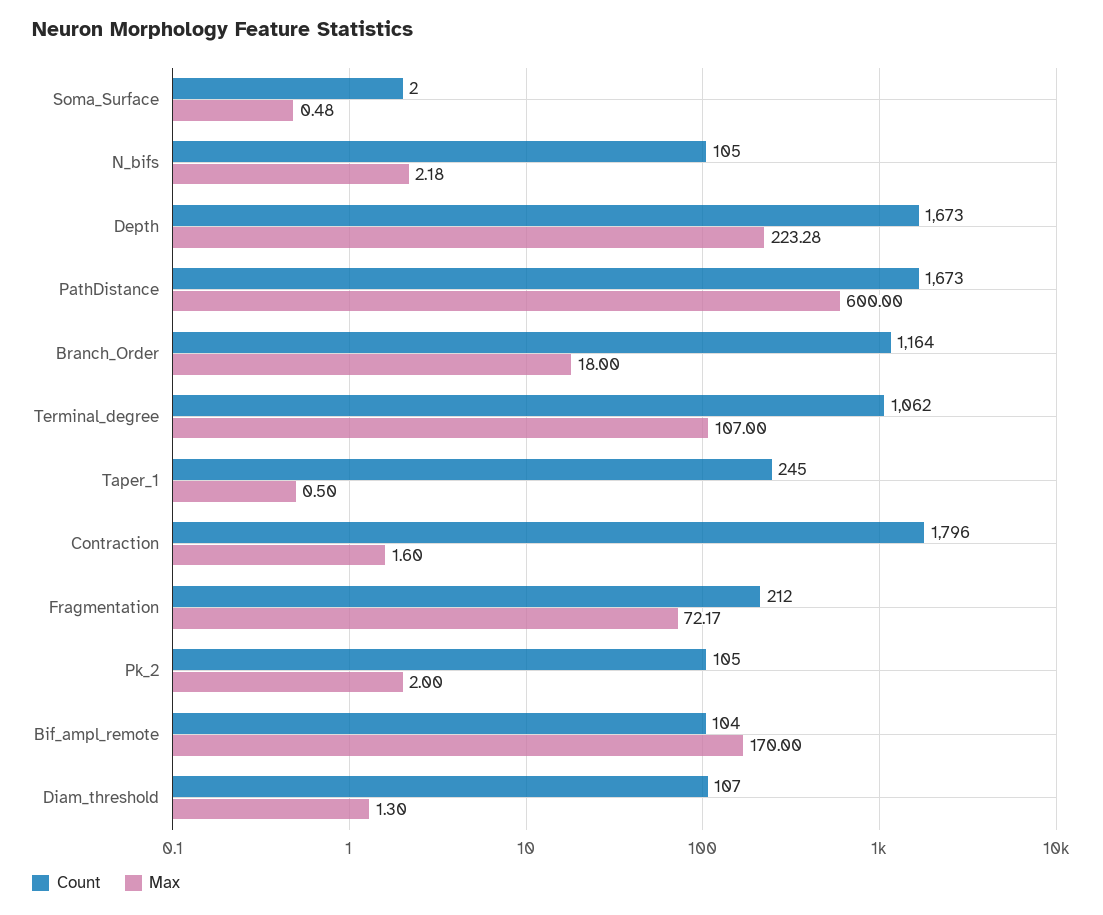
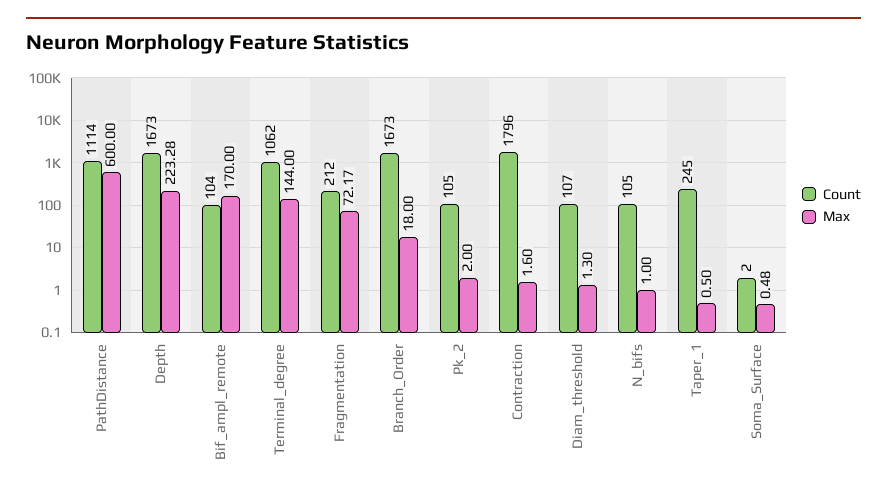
  {
    "Count": {
      "Soma_Surface": 2,
      "N_bifs": 105,
      "Depth": 1673,
-     "PathDistance": 1673,
+     "PathDistance": 1114,
-     "Branch_Order": 1164,
+     "Branch_Order": 1673,
      "Terminal_degree": 1062,
      "Taper_1": 245,
      "Contraction": 1796,
      "Fragmentation": 212,
      "Pk_2": 105,
      "Bif_ampl_remote": 104,
      "Diam_threshold": 107
    },
    "Max": {
      "Soma_Surface": 0.48,
-     "N_bifs": 2.18,
+     "N_bifs": 1,
      "Depth": 223.28,
      "PathDistance": 600,
      "Branch_Order": 18,
-     "Terminal_degree": 107,
+     "Terminal_degree": 144,
      "Taper_1": 0.5,
      "Contraction": 1.6,
      "Fragmentation": 72.17,
      "Pk_2": 2,
      "Bif_ampl_remote": 170,
      "Diam_threshold": 1.3
    }
  }

